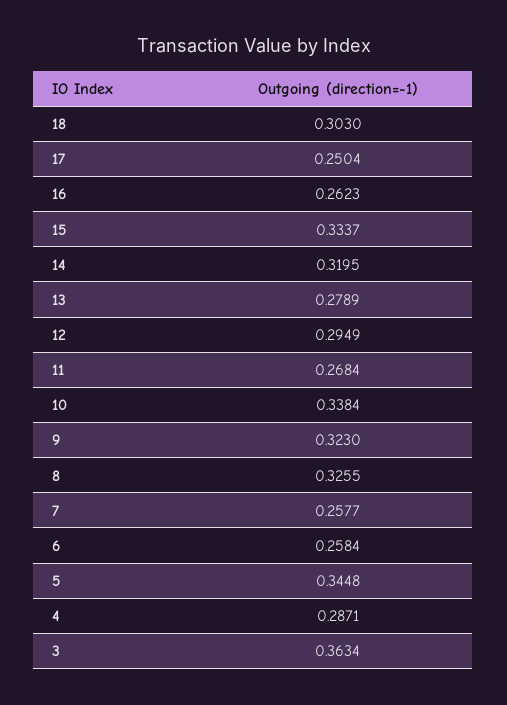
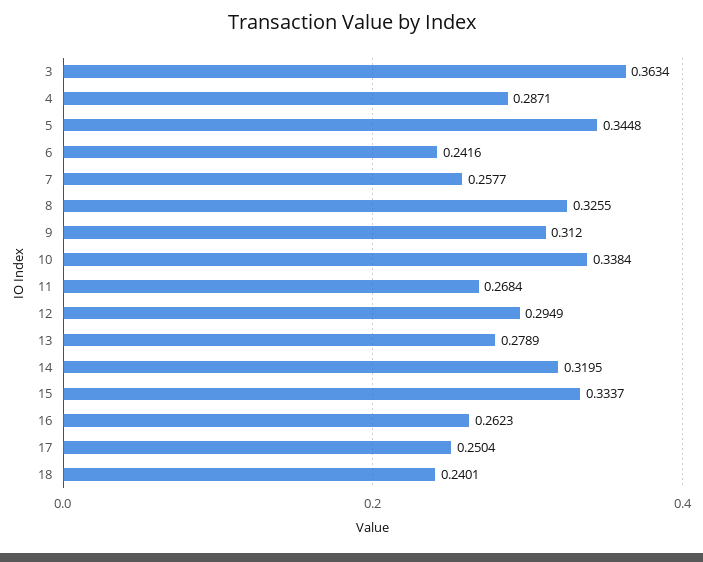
  {
-   "18": 0.303,
+   "18": 0.2401,
    "17": 0.2504,
    "16": 0.2623,
    "15": 0.3337,
    "14": 0.3195,
    "13": 0.2789,
    "12": 0.2949,
    "11": 0.2684,
    "10": 0.3384,
-   "9": 0.323,
+   "9": 0.312,
    "8": 0.3255,
    "7": 0.2577,
-   "6": 0.2584,
+   "6": 0.2416,
    "5": 0.3448,
    "4": 0.2871,
    "3": 0.3634
  }

